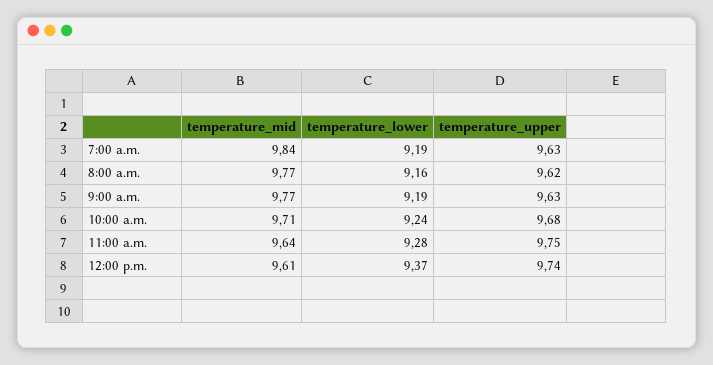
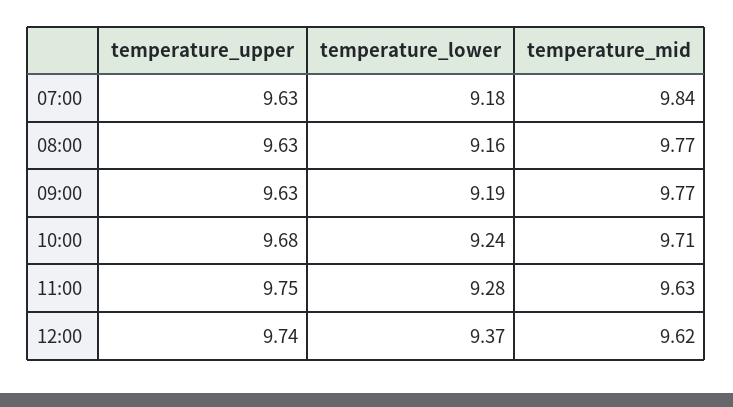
  {
    "temperature_mid": {
      "7:00 a.m.": 9.84,
      "8:00 a.m.": 9.77,
      "9:00 a.m.": 9.77,
      "10:00 a.m.": 9.71,
-     "11:00 a.m.": 9.64,
+     "11:00 a.m.": 9.63,
-     "12:00 p.m.": 9.61
+     "12:00 p.m.": 9.62
    },
    "temperature_lower": {
-     "7:00 a.m.": 9.19,
+     "7:00 a.m.": 9.18,
      "8:00 a.m.": 9.16,
      "9:00 a.m.": 9.19,
      "10:00 a.m.": 9.24,
      "11:00 a.m.": 9.28,
      "12:00 p.m.": 9.37
    },
    "temperature_upper": {
      "7:00 a.m.": 9.63,
-     "8:00 a.m.": 9.62,
+     "8:00 a.m.": 9.63,
      "9:00 a.m.": 9.63,
      "10:00 a.m.": 9.68,
      "11:00 a.m.": 9.75,
      "12:00 p.m.": 9.74
    }
  }

